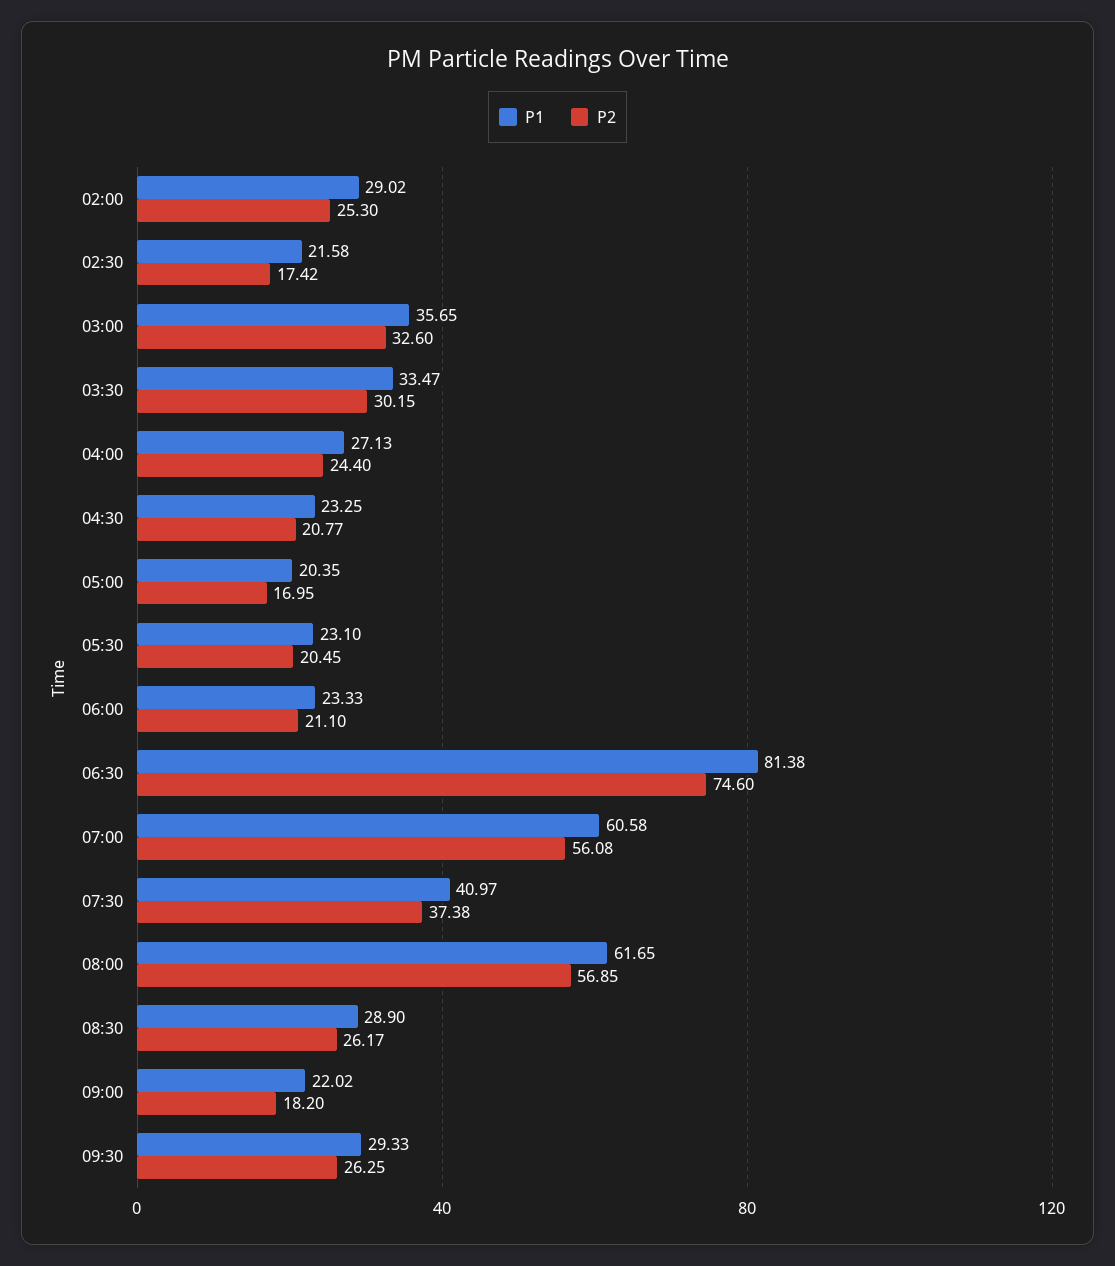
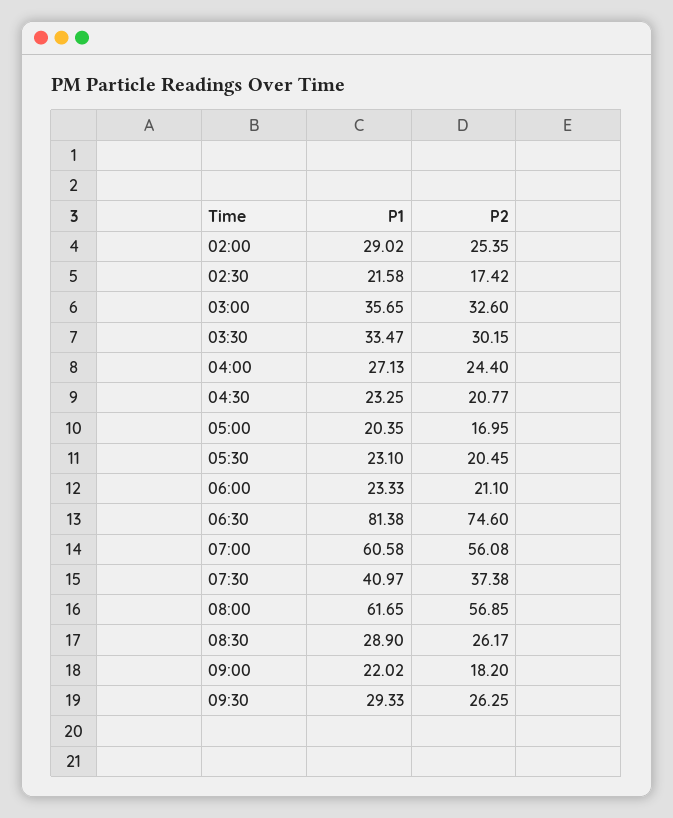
  {
    "P1": {
      "02:00": 29.02,
      "02:30": 21.58,
      "03:00": 35.65,
      "03:30": 33.47,
      "04:00": 27.13,
      "04:30": 23.25,
      "05:00": 20.35,
      "05:30": 23.1,
      "06:00": 23.33,
      "06:30": 81.38,
      "07:00": 60.58,
      "07:30": 40.97,
      "08:00": 61.65,
      "08:30": 28.9,
      "09:00": 22.02,
      "09:30": 29.33
    },
    "P2": {
-     "02:00": 25.3,
+     "02:00": 25.35,
      "02:30": 17.42,
      "03:00": 32.6,
      "03:30": 30.15,
      "04:00": 24.4,
      "04:30": 20.77,
      "05:00": 16.95,
      "05:30": 20.45,
      "06:00": 21.1,
      "06:30": 74.6,
      "07:00": 56.08,
      "07:30": 37.38,
      "08:00": 56.85,
      "08:30": 26.17,
      "09:00": 18.2,
      "09:30": 26.25
    }
  }

